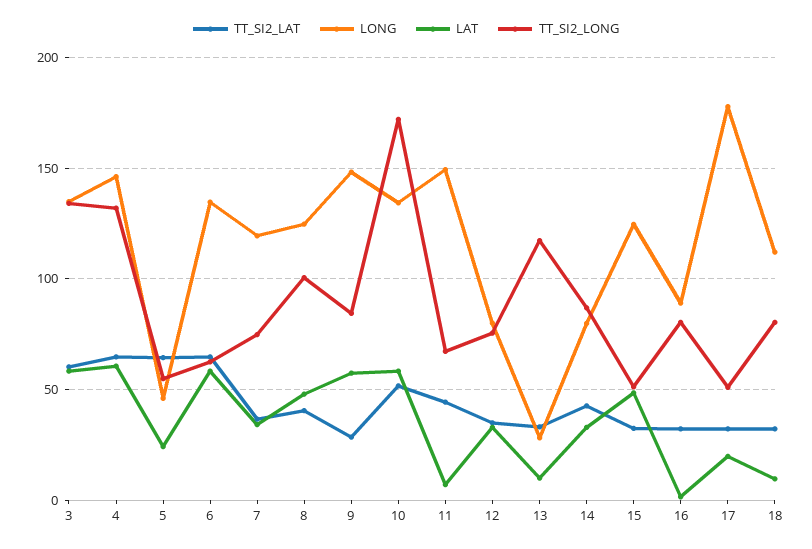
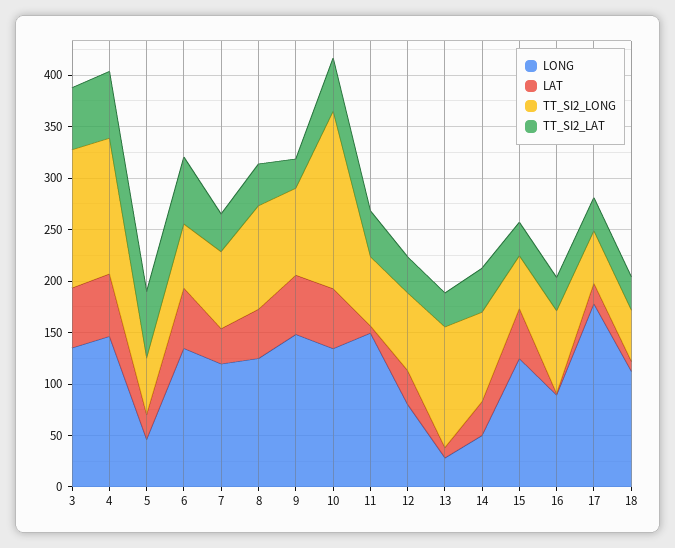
  {
    "TT_SI2_LAT": {
      "3": 60,
      "4": 65,
      "5": 65,
      "6": 65,
      "7": 35,
      "8": 40,
      "9": 30,
      "10": 50,
      "11": 45,
      "12": 35,
      "13": 35,
      "14": 45,
      "15": 35,
      "16": 30,
      "17": 30,
      "18": 30
    },
    "LONG": {
      "3": 135,
      "4": 145,
      "5": 45,
      "6": 135,
      "7": 120,
      "8": 125,
      "9": 150,
      "10": 135,
      "11": 150,
      "12": 80,
      "13": 30,
-     "14": 80,
+     "14": 50,
      "15": 125,
      "16": 90,
      "17": 180,
      "18": 110
    },
    "LAT": {
      "3": 60,
      "4": 60,
      "5": 25,
      "6": 60,
      "7": 35,
      "8": 50,
      "9": 55,
      "10": 60,
      "11": 5,
      "12": 35,
      "13": 10,
      "14": 35,
      "15": 50,
      "16": 0,
      "17": 20,
      "18": 10
    },
    "TT_SI2_LONG": {
      "3": 135,
      "4": 130,
      "5": 55,
      "6": 65,
      "7": 75,
      "8": 100,
      "9": 85,
      "10": 170,
      "11": 65,
      "12": 75,
      "13": 115,
      "14": 85,
      "15": 50,
      "16": 80,
      "17": 50,
-     "18": 80
+     "18": 50
    }
  }

